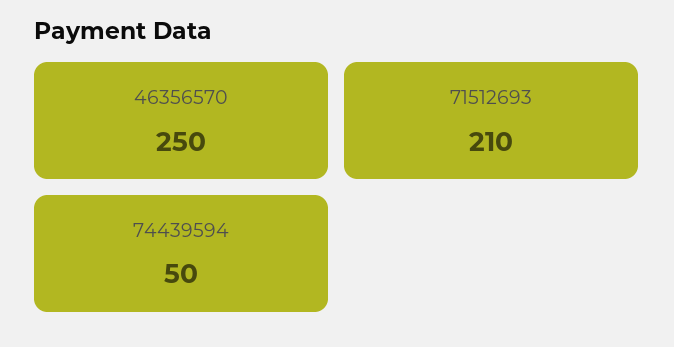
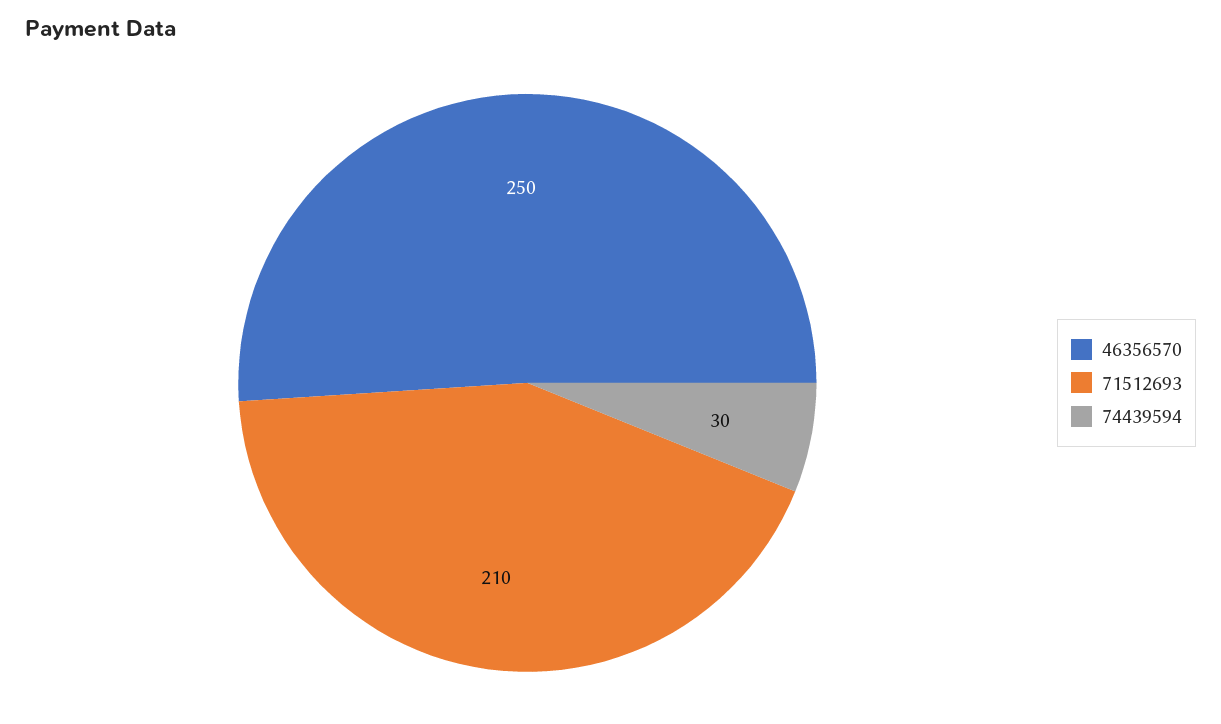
  {
    "46356570": 250,
    "71512693": 210,
-   "74439594": 50
+   "74439594": 30
  }

